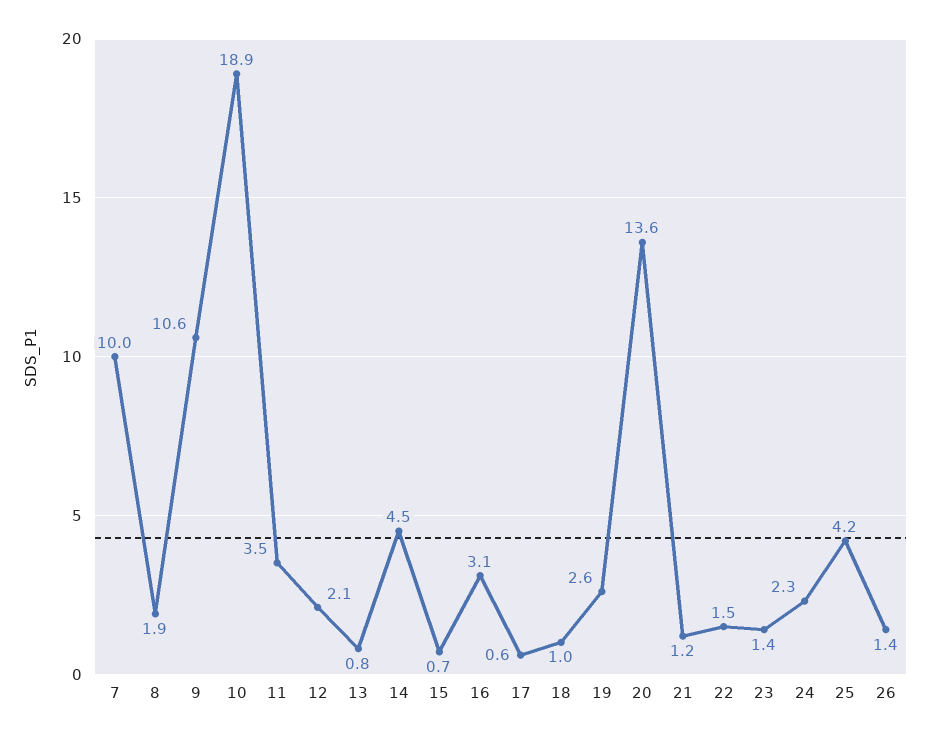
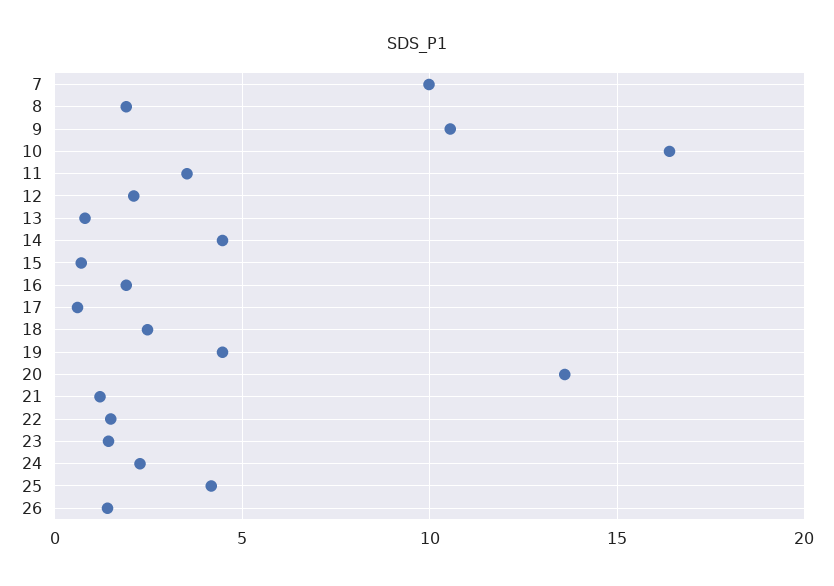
  {
    "7": 10,
    "8": 1.9,
    "9": 10.6,
-   "10": 18.9,
+   "10": 16.5,
    "11": 3.5,
    "12": 2.1,
    "13": 0.8,
    "14": 4.5,
    "15": 0.7,
-   "16": 3.1,
+   "16": 2,
    "17": 0.6,
-   "18": 1,
+   "18": 2.5,
-   "19": 2.6,
+   "19": 4.5,
    "20": 13.6,
    "21": 1.2,
    "22": 1.5,
    "23": 1.4,
    "24": 2.3,
    "25": 4.2,
    "26": 1.4
  }

